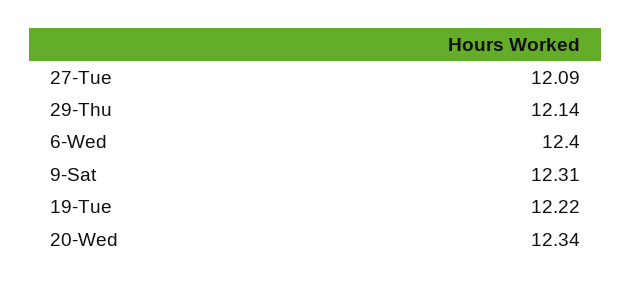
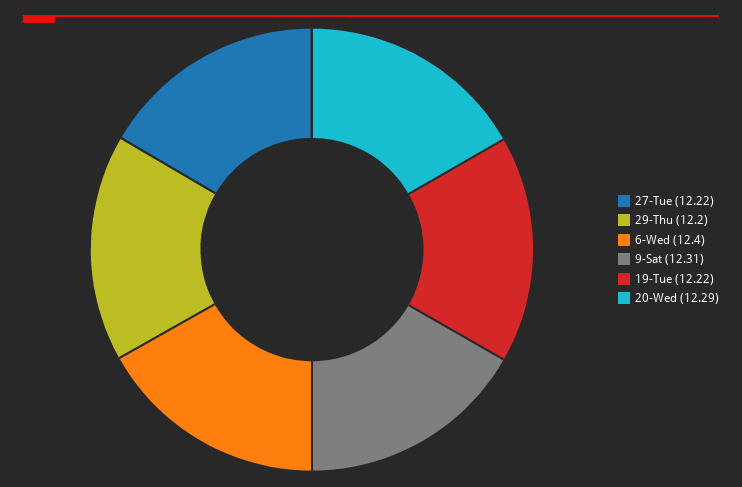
  {
-   "27-Tue": 12.09,
+   "27-Tue": 12.22,
-   "29-Thu": 12.14,
+   "29-Thu": 12.2,
    "6-Wed": 12.4,
    "9-Sat": 12.31,
    "19-Tue": 12.22,
-   "20-Wed": 12.34
+   "20-Wed": 12.29
  }

